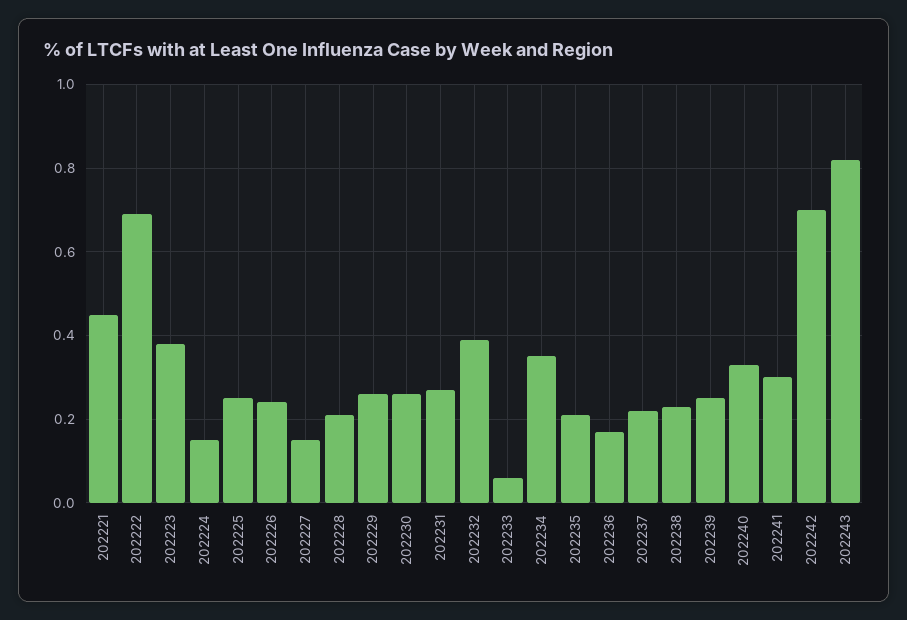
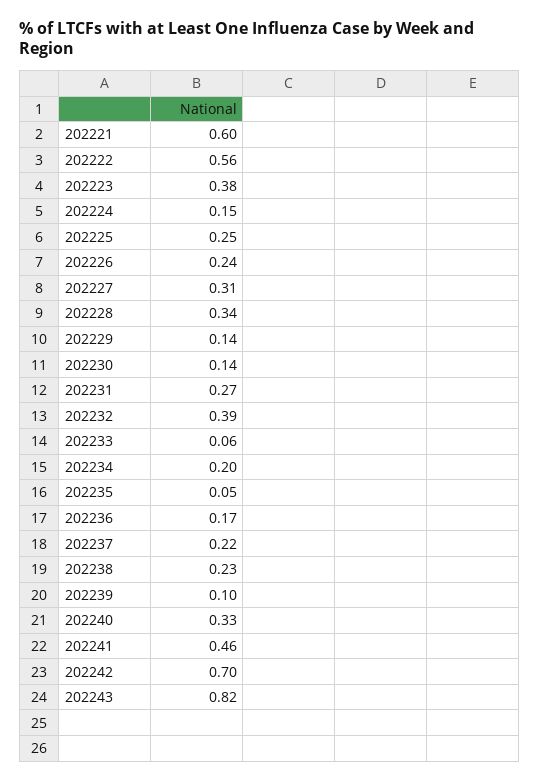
  {
-   "202221": 0.45,
+   "202221": 0.6,
-   "202222": 0.7,
+   "202222": 0.56,
    "202223": 0.38,
    "202224": 0.15,
    "202225": 0.25,
    "202226": 0.24,
-   "202227": 0.15,
+   "202227": 0.31,
-   "202228": 0.2,
+   "202228": 0.34,
-   "202229": 0.25,
+   "202229": 0.14,
-   "202230": 0.25,
+   "202230": 0.14,
    "202231": 0.27,
    "202232": 0.39,
    "202233": 0.06,
-   "202234": 0.35,
+   "202234": 0.2,
-   "202235": 0.2,
+   "202235": 0.05,
    "202236": 0.17,
    "202237": 0.22,
    "202238": 0.23,
-   "202239": 0.25,
+   "202239": 0.1,
    "202240": 0.33,
-   "202241": 0.3,
+   "202241": 0.46,
    "202242": 0.7,
    "202243": 0.82
  }

